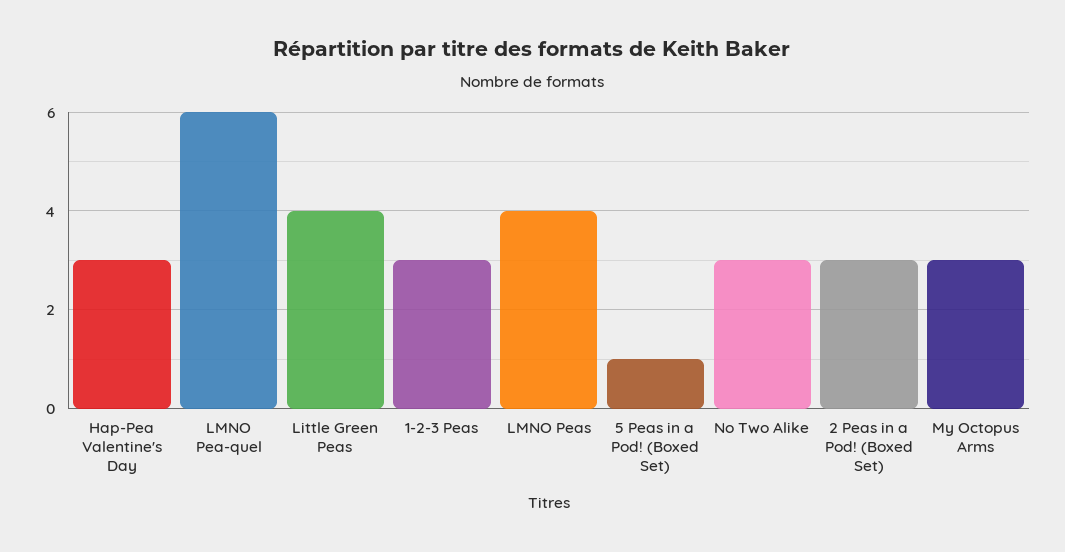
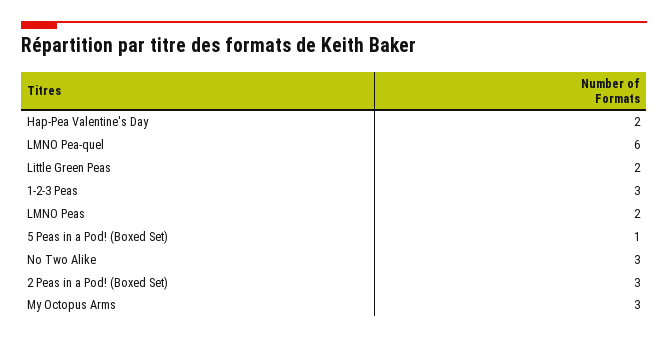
  {
-   "Hap-Pea Valentine's Day": 3,
+   "Hap-Pea Valentine's Day": 2,
    "LMNO Pea-quel": 6,
-   "Little Green Peas": 4,
+   "Little Green Peas": 2,
    "1-2-3 Peas": 3,
-   "LMNO Peas": 4,
+   "LMNO Peas": 2,
    "5 Peas in a Pod! (Boxed Set)": 1,
    "No Two Alike": 3,
    "2 Peas in a Pod! (Boxed Set)": 3,
    "My Octopus Arms": 3
  }

